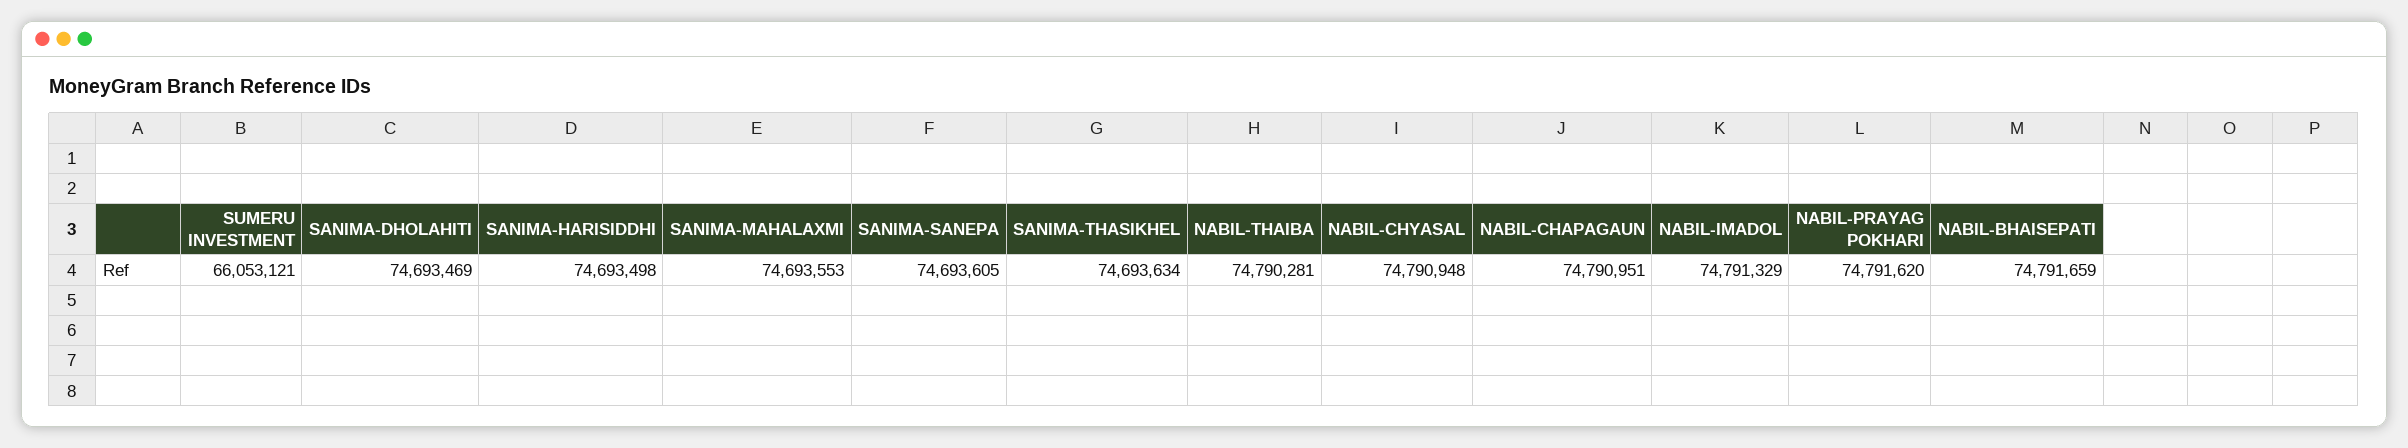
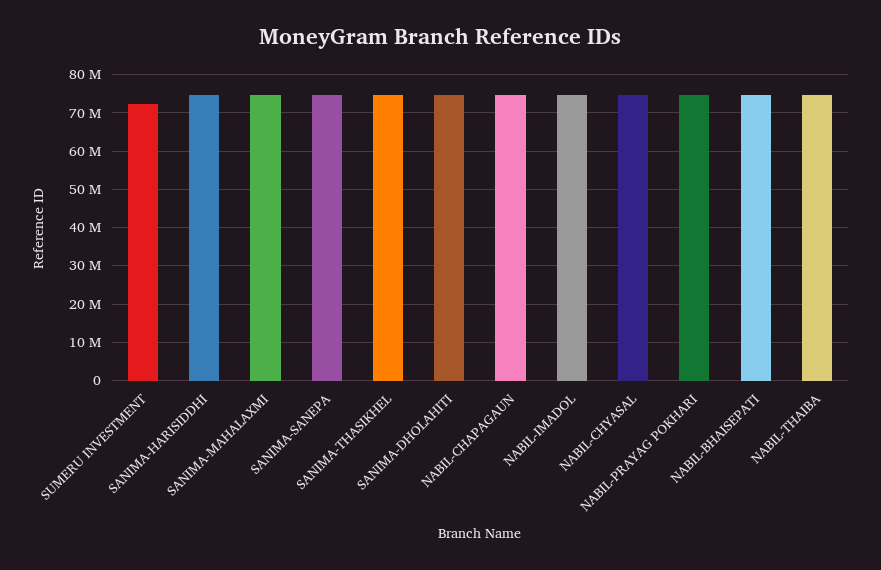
  {
-   "SUMERU INVESTMENT": 66053121,
+   "SUMERU INVESTMENT": 72000000,
    "SANIMA-DHOLAHITI": 74693469,
    "SANIMA-HARISIDDHI": 74693498,
    "SANIMA-MAHALAXMI": 74693553,
    "SANIMA-SANEPA": 74693605,
    "SANIMA-THASIKHEL": 74693634,
    "NABIL-THAIBA": 74790281,
    "NABIL-CHYASAL": 74790948,
    "NABIL-CHAPAGAUN": 74790951,
    "NABIL-IMADOL": 74791329,
    "NABIL-PRAYAG POKHARI": 74791620,
    "NABIL-BHAISEPATI": 74791659
  }

